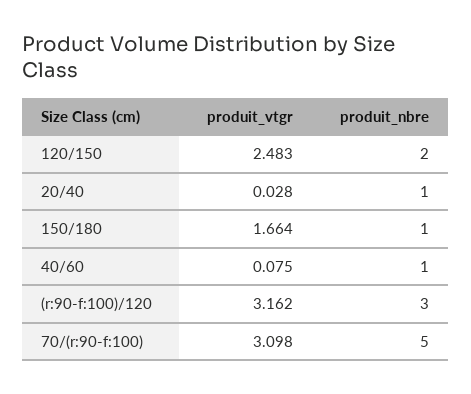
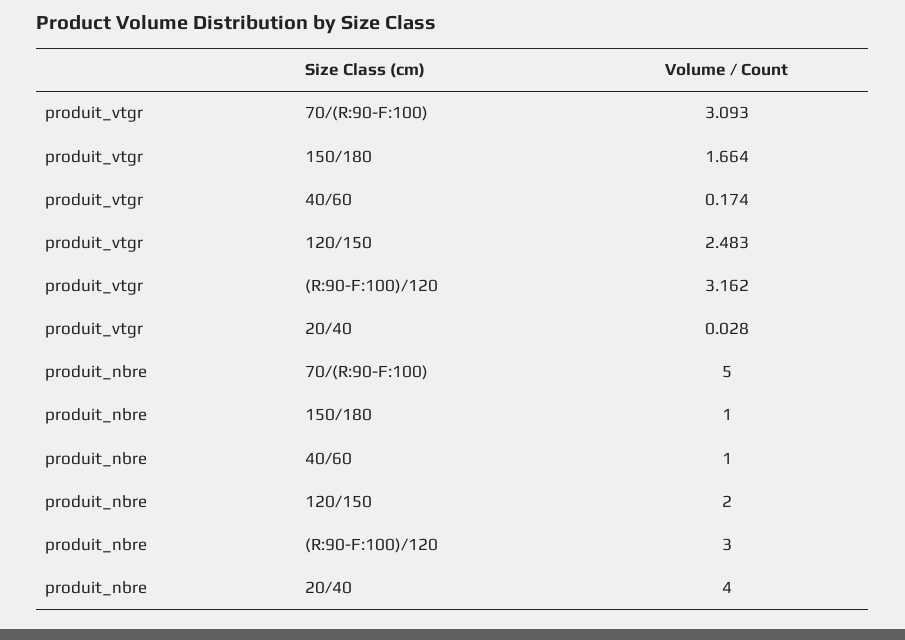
  {
    "produit_vtgr": {
      "120/150": 2.483,
      "20/40": 0.028,
      "150/180": 1.664,
-     "40/60": 0.075,
+     "40/60": 0.174,
      "(r:90-f:100)/120": 3.162,
-     "70/(r:90-f:100)": 3.098
+     "70/(r:90-f:100)": 3.093
    },
    "produit_nbre": {
      "120/150": 2,
-     "20/40": 1,
+     "20/40": 4,
      "150/180": 1,
      "40/60": 1,
      "(r:90-f:100)/120": 3,
      "70/(r:90-f:100)": 5
    }
  }

